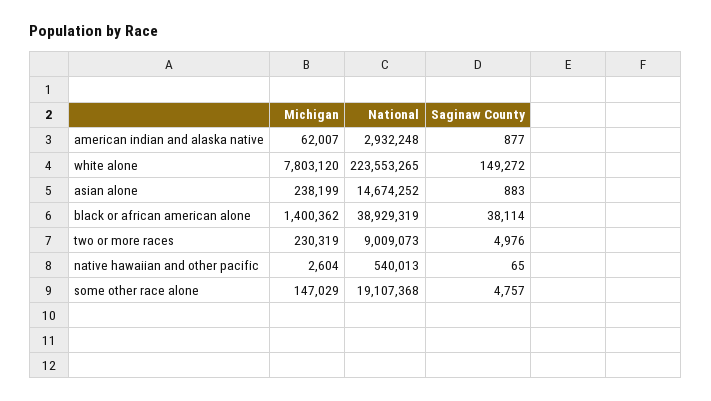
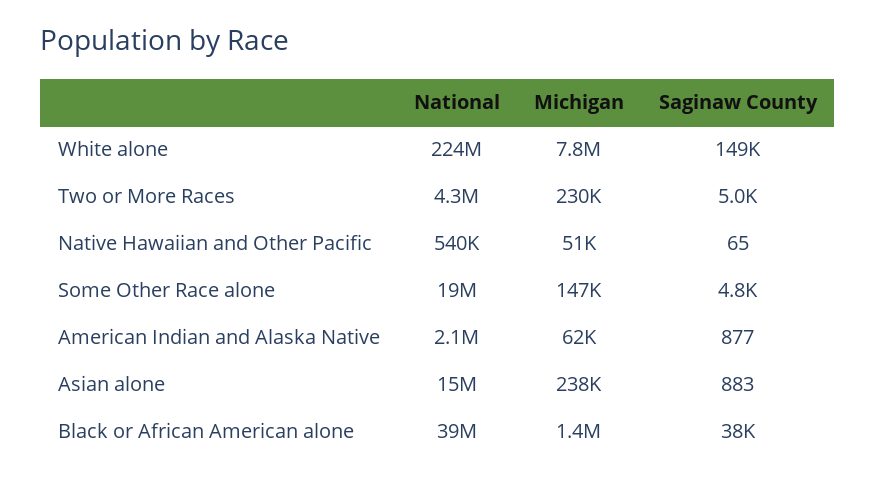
  {
    "Michigan": {
      "american indian and alaska native": 62007,
      "white alone": 7803120,
      "asian alone": 238199,
      "black or african american alone": 1400362,
      "two or more races": 230319,
-     "native hawaiian and other pacific": 2604,
+     "native hawaiian and other pacific": 51000,
      "some other race alone": 147029
    },
    "National": {
-     "american indian and alaska native": 2932248,
+     "american indian and alaska native": 2100000,
      "white alone": 223553265,
      "asian alone": 14674252,
      "black or african american alone": 38929319,
-     "two or more races": 9009073,
+     "two or more races": 4300000,
      "native hawaiian and other pacific": 540013,
      "some other race alone": 19107368
    },
    "Saginaw County": {
      "american indian and alaska native": 877,
      "white alone": 149272,
      "asian alone": 883,
      "black or african american alone": 38114,
      "two or more races": 4976,
      "native hawaiian and other pacific": 65,
      "some other race alone": 4757
    }
  }

